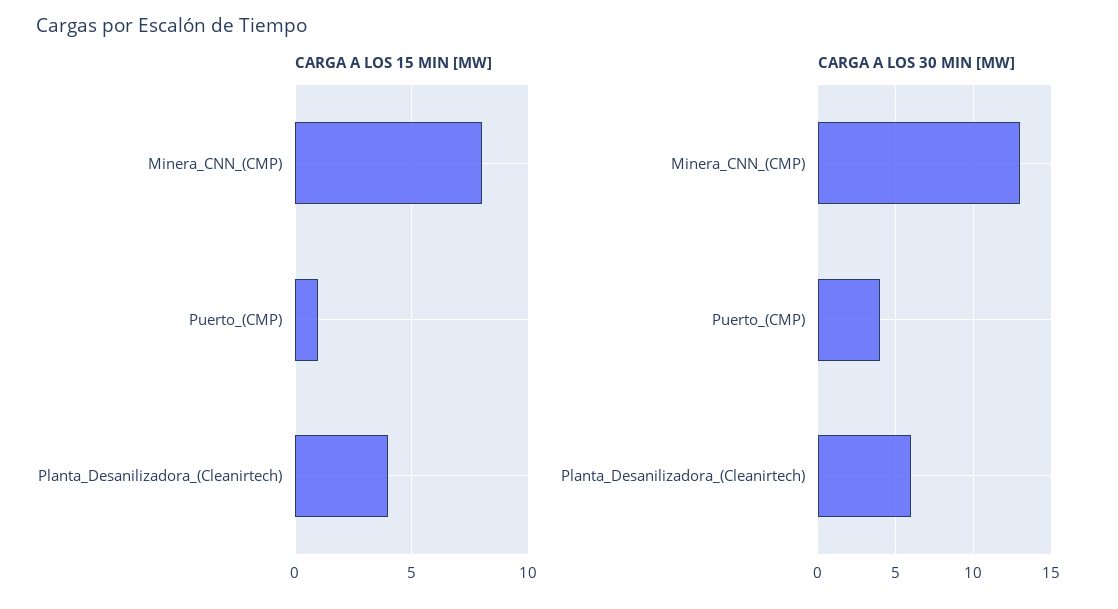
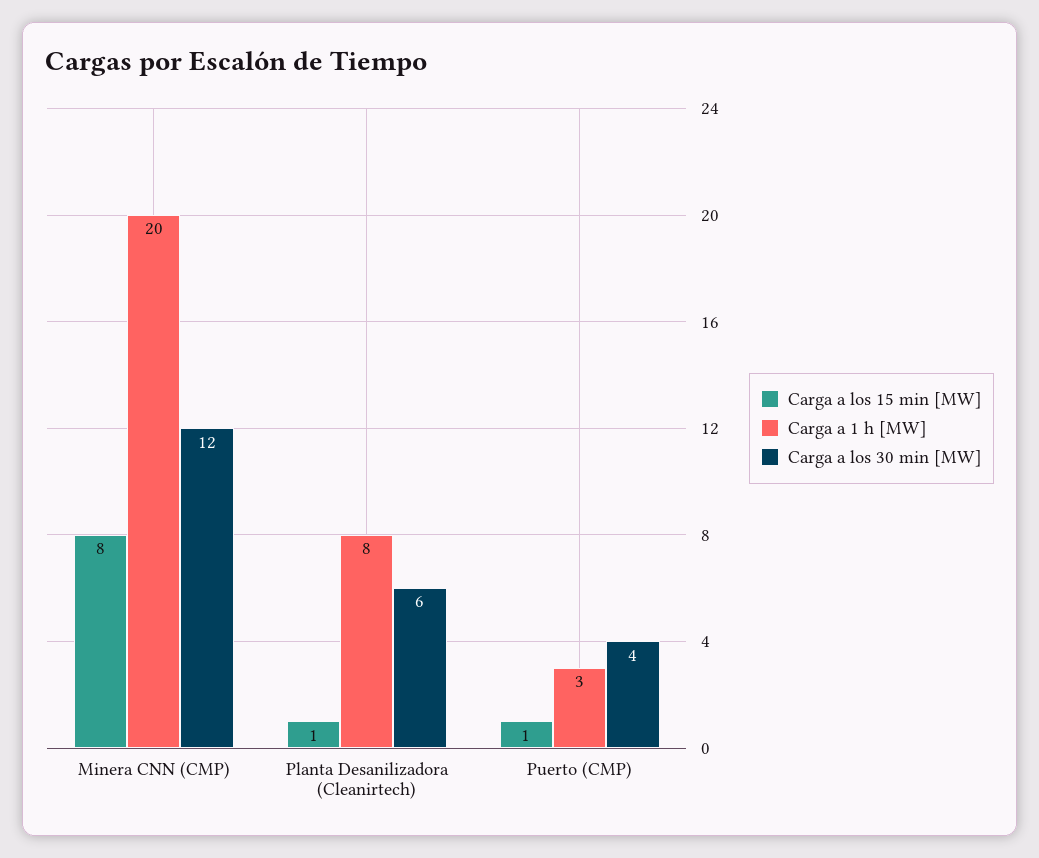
  {
    "CARGA A LOS 15 MIN [MW]": {
      "Minera_CNN_(CMP)": 8,
      "Puerto_(CMP)": 1,
-     "Planta_Desanilizadora_(Cleanirtech)": 4
+     "Planta_Desanilizadora_(Cleanirtech)": 1
    },
    "CARGA A LOS 30 MIN [MW]": {
-     "Minera_CNN_(CMP)": 13,
+     "Minera_CNN_(CMP)": 12,
      "Puerto_(CMP)": 4,
      "Planta_Desanilizadora_(Cleanirtech)": 6
-   }
+   },
+   "Carga a 1 h [MW]": {
+     "Minera_CNN_(CMP)": 20,
+     "Planta_Desanilizadora_(Cleanirtech)": 8,
+     "Puerto_(CMP)": 3
+   }
  }

